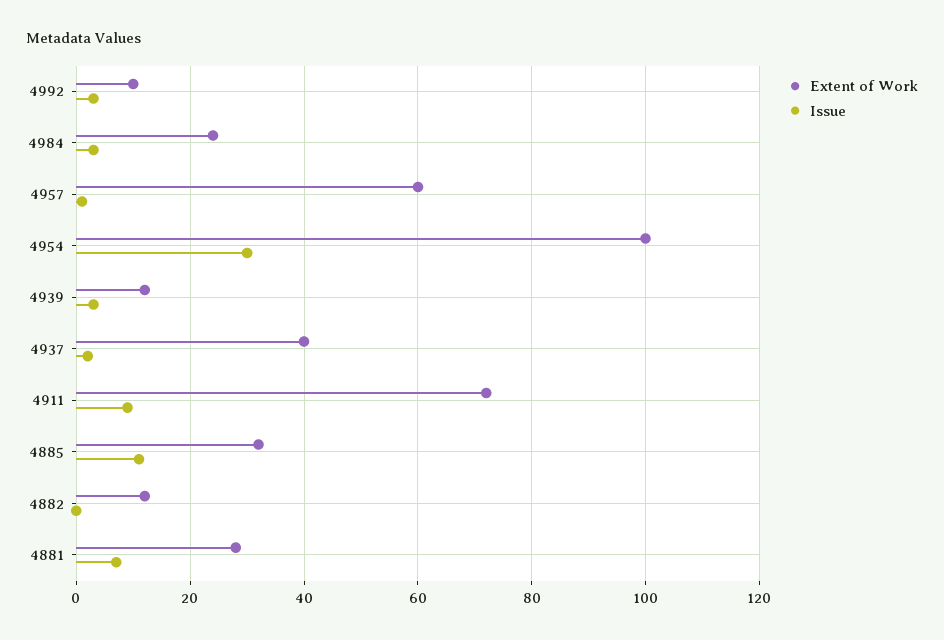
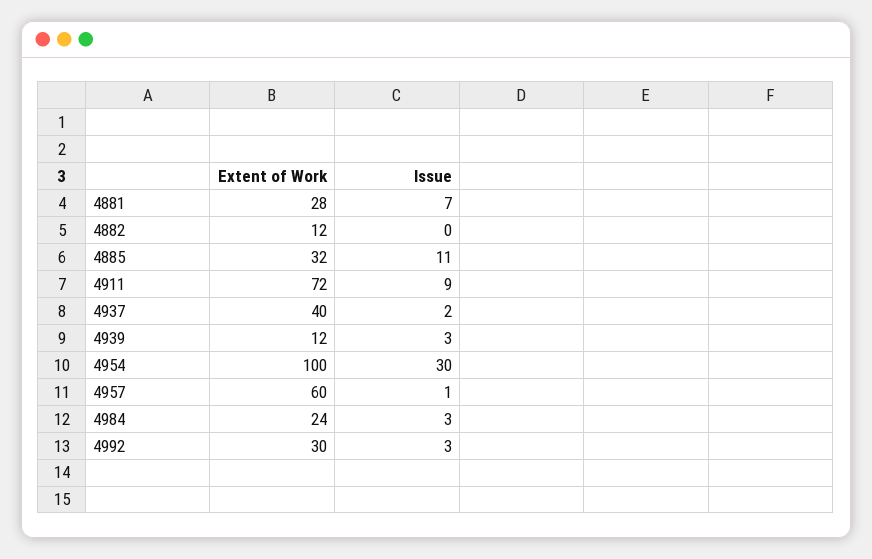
  {
    "Extent of Work": {
-     "4992": 10,
+     "4992": 30,
      "4984": 24,
      "4957": 60,
      "4954": 100,
      "4939": 12,
      "4937": 40,
      "4911": 72,
      "4885": 32,
      "4882": 12,
      "4881": 28
    },
    "Issue": {
      "4992": 3,
      "4984": 3,
      "4957": 1,
      "4954": 30,
      "4939": 3,
      "4937": 2,
      "4911": 9,
      "4885": 11,
      "4882": 0,
      "4881": 7
    }
  }

